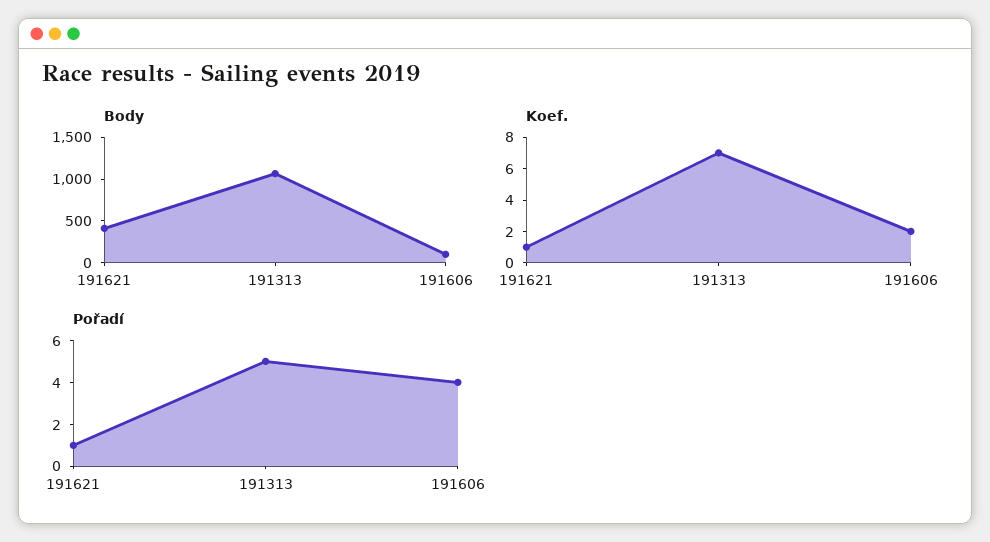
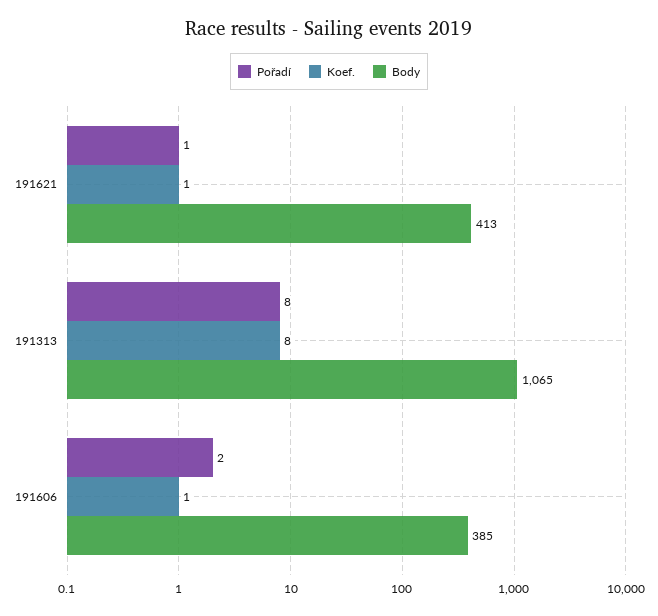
  {
    "Body": {
      "191621": 413,
      "191313": 1065,
-     "191606": 100
+     "191606": 385
    },
    "Koef.": {
      "191621": 1,
-     "191313": 7,
+     "191313": 8,
-     "191606": 2
+     "191606": 1
    },
    "Pořadí": {
      "191621": 1,
-     "191313": 5,
+     "191313": 8,
-     "191606": 4
+     "191606": 2
    }
  }

